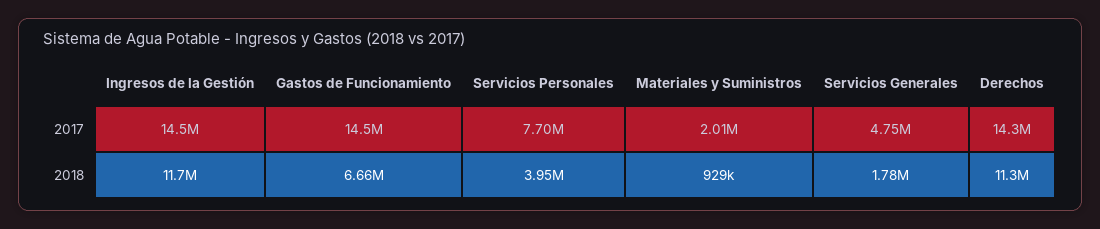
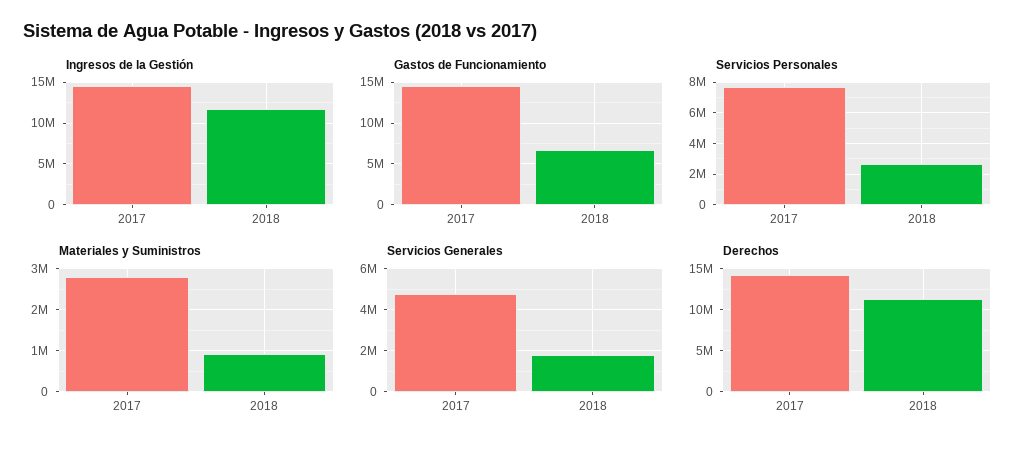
  {
    "Ingresos de la Gestión": {
      "2017": 14500000,
      "2018": 11700000
    },
    "Gastos de Funcionamiento": {
      "2017": 14500000,
      "2018": 6660000
    },
    "Servicios Personales": {
      "2017": 7700000,
-     "2018": 3950000
+     "2018": 2500000
    },
    "Materiales y Suministros": {
-     "2017": 2010000,
+     "2017": 2800000,
      "2018": 929000
    },
    "Servicios Generales": {
      "2017": 4750000,
      "2018": 1780000
    },
    "Derechos": {
      "2017": 14300000,
      "2018": 11300000
    }
  }

